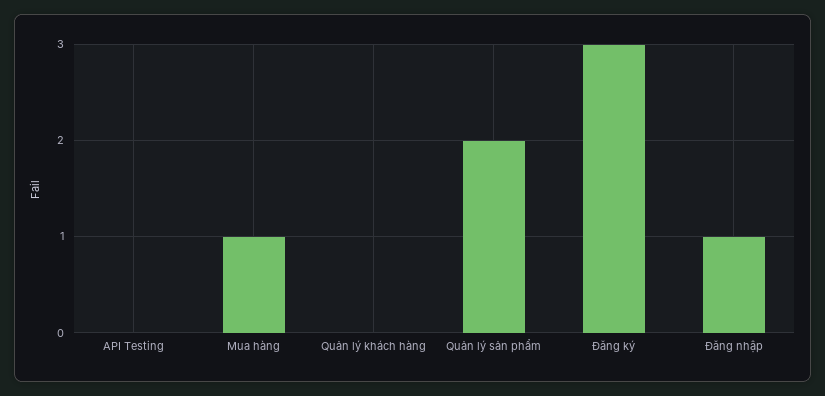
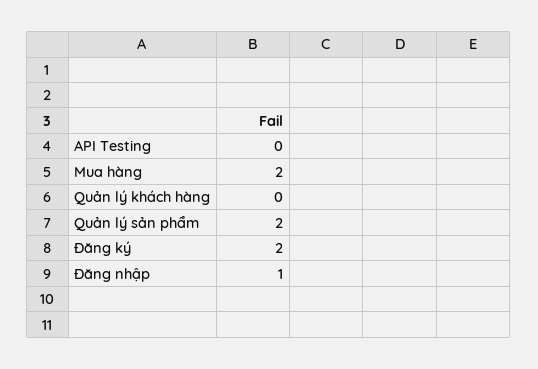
  {
    "API Testing": 0,
-   "Mua hàng": 1,
+   "Mua hàng": 2,
    "Quản lý khách hàng": 0,
    "Quản lý sản phẩm": 2,
-   "Đăng ký": 3,
+   "Đăng ký": 2,
    "Đăng nhập": 1
  }

